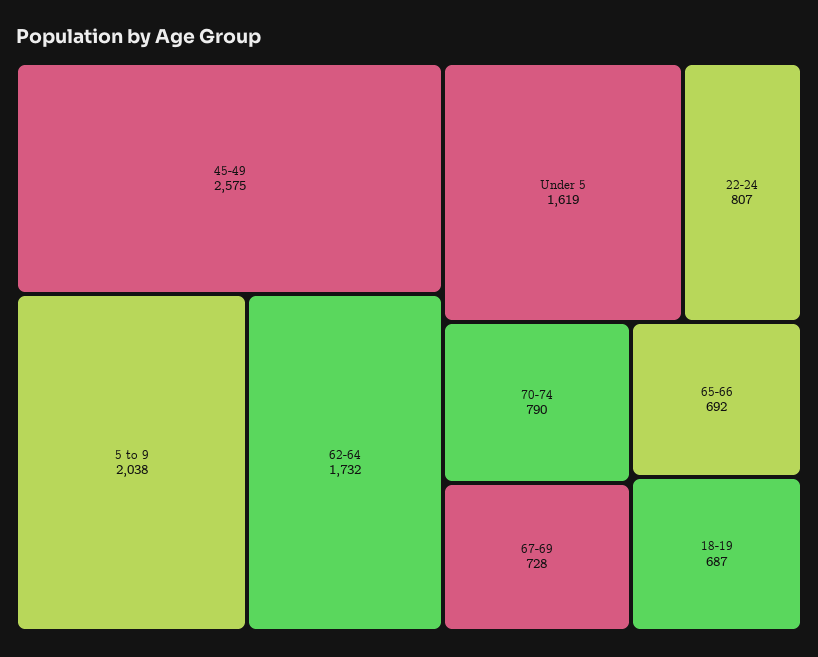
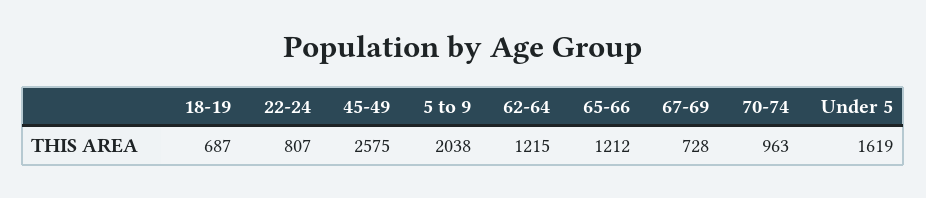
  {
    "45-49": 2575,
    "5 to 9": 2038,
-   "62-64": 1732,
+   "62-64": 1215,
    "Under 5": 1619,
    "22-24": 807,
-   "70-74": 790,
+   "70-74": 963,
    "67-69": 728,
-   "65-66": 692,
+   "65-66": 1212,
    "18-19": 687
  }

